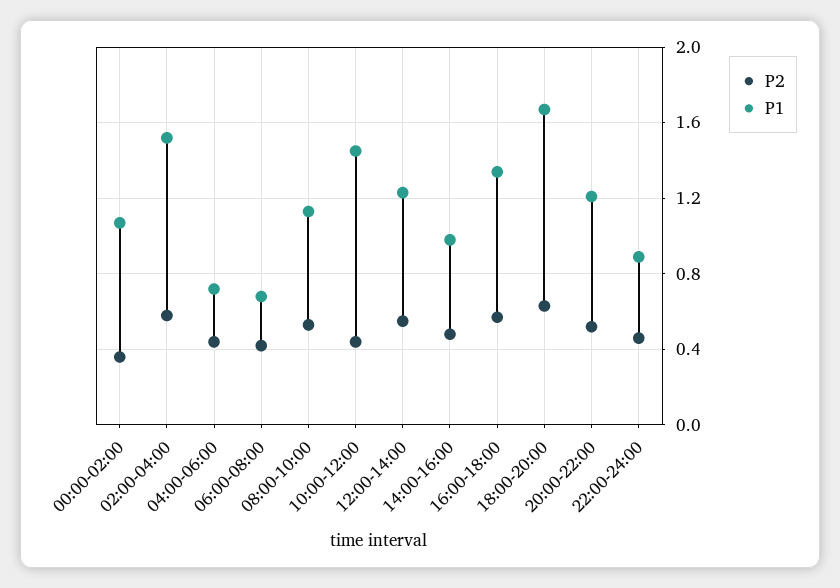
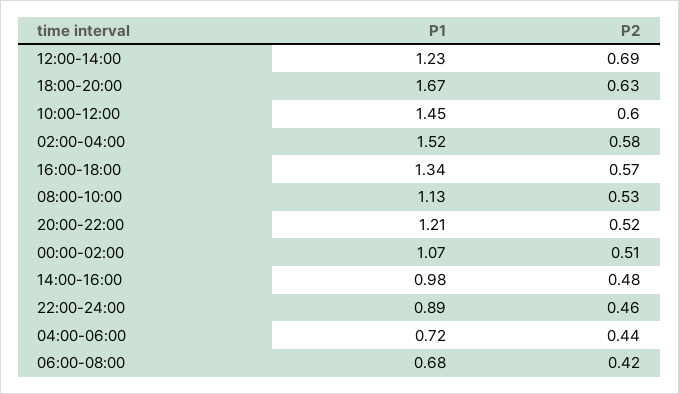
  {
    "P2": {
-     "00:00-02:00": 0.35,
+     "00:00-02:00": 0.51,
      "02:00-04:00": 0.58,
      "04:00-06:00": 0.44,
      "06:00-08:00": 0.42,
      "08:00-10:00": 0.53,
-     "10:00-12:00": 0.45,
+     "10:00-12:00": 0.6,
-     "12:00-14:00": 0.55,
+     "12:00-14:00": 0.69,
      "14:00-16:00": 0.48,
      "16:00-18:00": 0.57,
      "18:00-20:00": 0.63,
      "20:00-22:00": 0.52,
      "22:00-24:00": 0.46
    },
    "P1": {
      "00:00-02:00": 1.07,
      "02:00-04:00": 1.52,
      "04:00-06:00": 0.72,
      "06:00-08:00": 0.68,
      "08:00-10:00": 1.13,
      "10:00-12:00": 1.45,
      "12:00-14:00": 1.23,
      "14:00-16:00": 0.98,
      "16:00-18:00": 1.34,
      "18:00-20:00": 1.67,
      "20:00-22:00": 1.21,
      "22:00-24:00": 0.89
    }
  }

